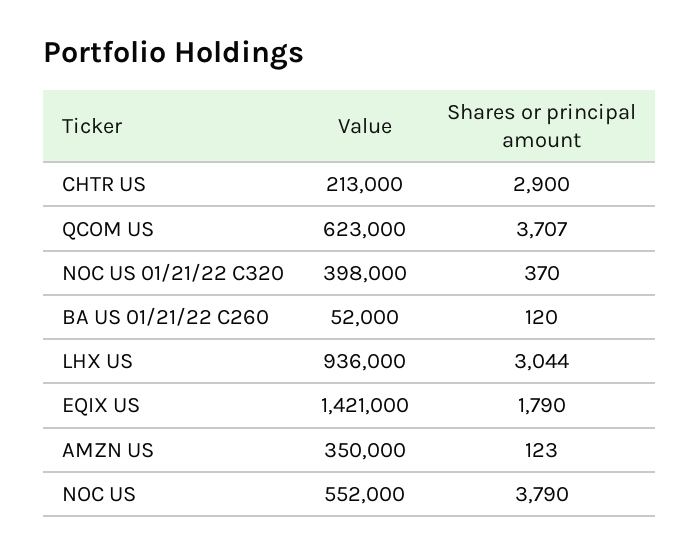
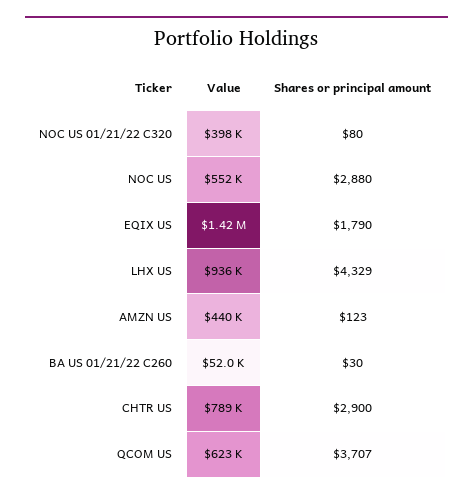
  {
    "Value": {
-     "CHTR US": 213000,
+     "CHTR US": 789000,
      "QCOM US": 623000,
      "NOC US 01/21/22 C320": 398000,
      "BA US 01/21/22 C260": 52000,
      "LHX US": 936000,
      "EQIX US": 1421000,
-     "AMZN US": 350000,
+     "AMZN US": 440000,
      "NOC US": 552000
    },
    "Shares or principal amount": {
      "CHTR US": 2900,
      "QCOM US": 3707,
-     "NOC US 01/21/22 C320": 370,
+     "NOC US 01/21/22 C320": 80,
-     "BA US 01/21/22 C260": 120,
+     "BA US 01/21/22 C260": 30,
-     "LHX US": 3044,
+     "LHX US": 4329,
      "EQIX US": 1790,
      "AMZN US": 123,
-     "NOC US": 3790
+     "NOC US": 2880
    }
  }

